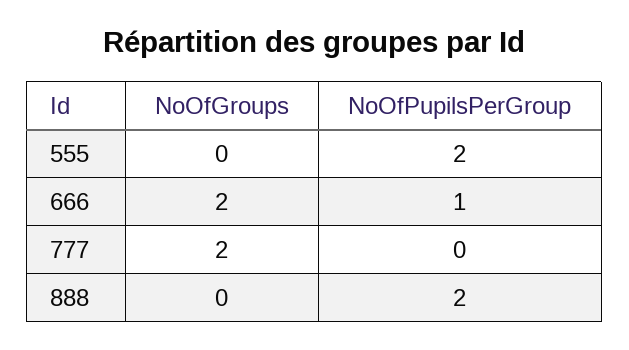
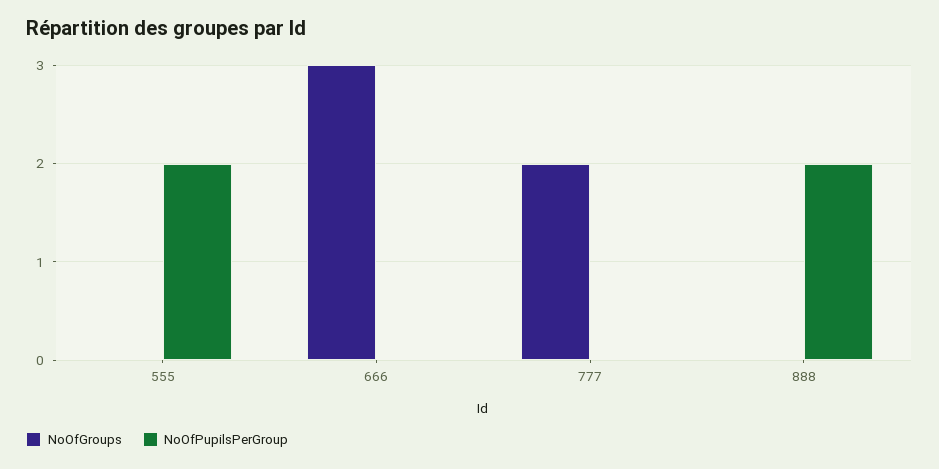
  {
    "NoOfGroups": {
      "555": 0,
-     "666": 2,
+     "666": 3,
      "777": 2,
      "888": 0
    },
    "NoOfPupilsPerGroup": {
      "555": 2,
-     "666": 1,
+     "666": 0,
      "777": 0,
      "888": 2
    }
  }

